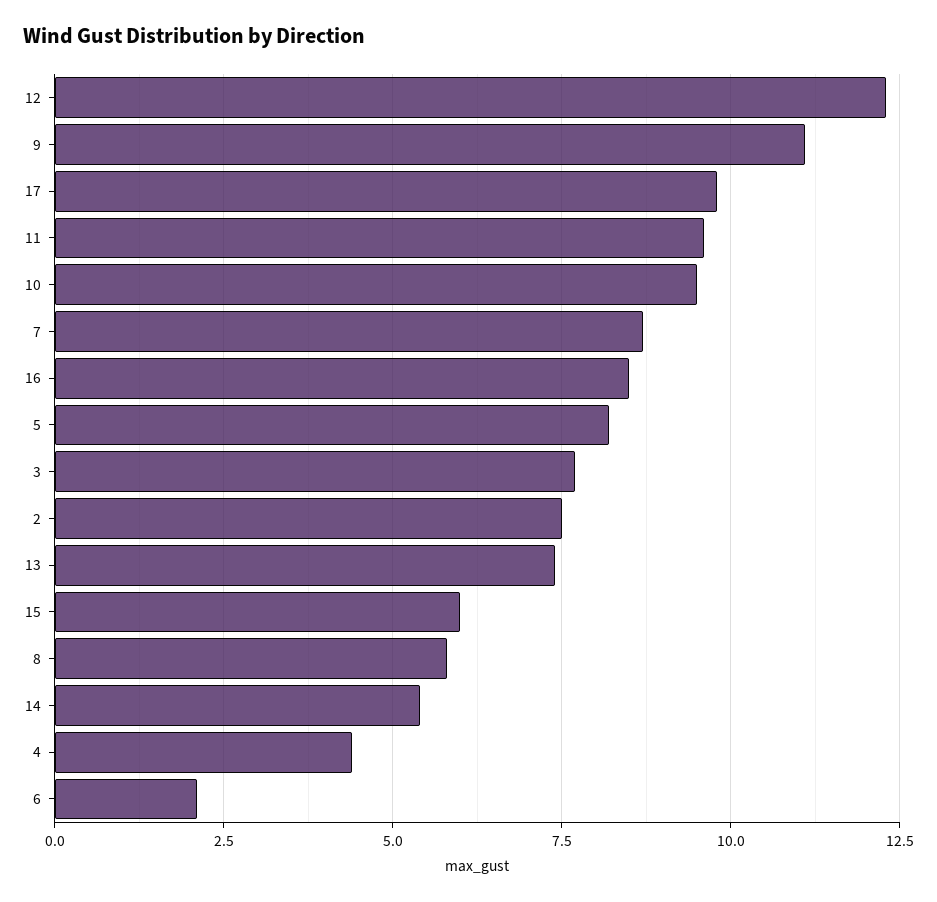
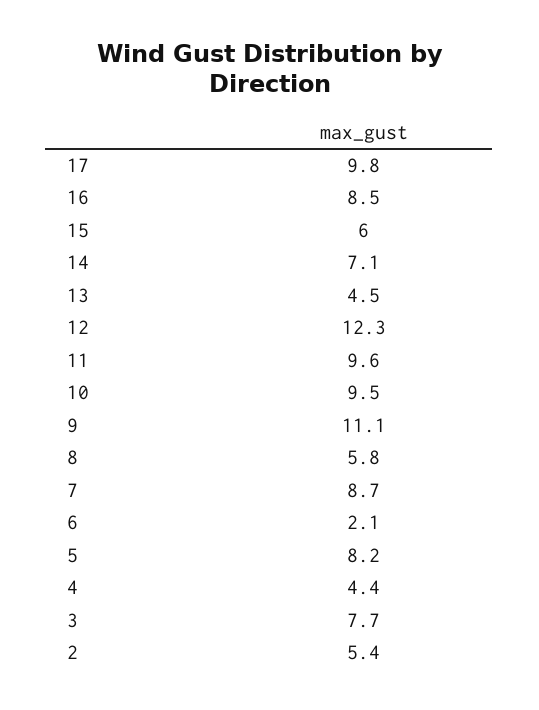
  {
    "12": 12.3,
    "9": 11.1,
    "17": 9.8,
    "11": 9.6,
    "10": 9.5,
    "7": 8.7,
    "16": 8.5,
    "5": 8.2,
    "3": 7.7,
-   "2": 7.5,
+   "2": 5.4,
-   "13": 7.5,
+   "13": 4.5,
    "15": 6,
    "8": 5.8,
-   "14": 5.5,
+   "14": 7.1,
    "4": 4.4,
    "6": 2.1
  }

